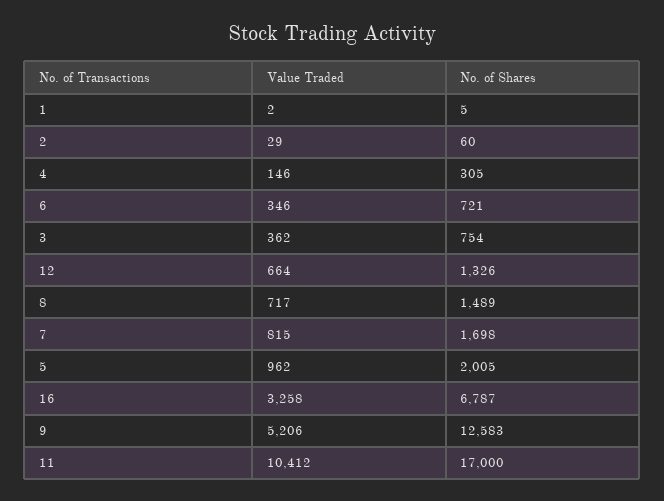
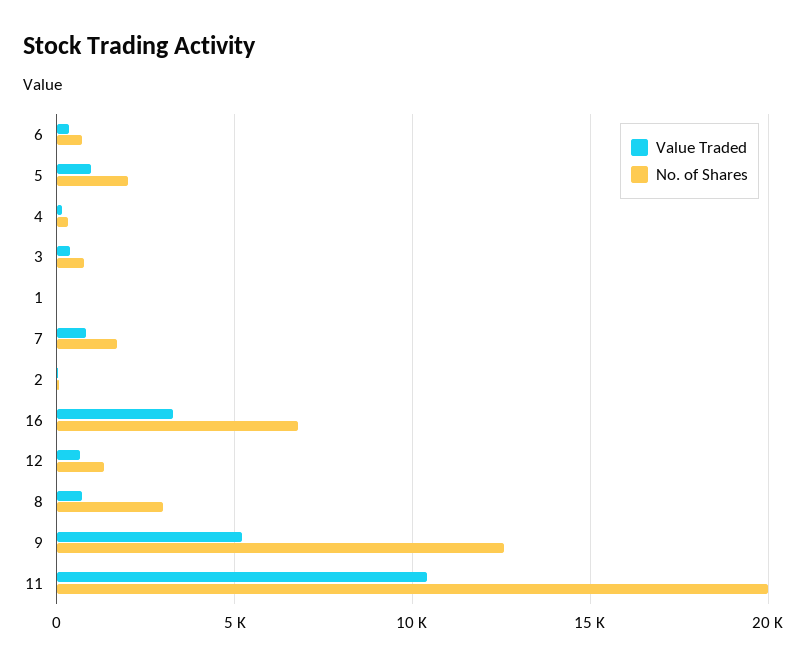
  {
    "Value Traded": {
      "1": 2,
      "2": 29,
      "4": 146,
      "6": 346,
      "3": 362,
      "12": 664,
      "8": 717,
      "7": 815,
      "5": 962,
      "16": 3258,
      "9": 5206,
      "11": 10412
    },
    "No. of Shares": {
      "1": 5,
      "2": 60,
      "4": 305,
      "6": 721,
      "3": 754,
      "12": 1326,
-     "8": 1489,
+     "8": 3000,
      "7": 1698,
      "5": 2005,
      "16": 6787,
      "9": 12583,
-     "11": 17000
+     "11": 20000
    }
  }

